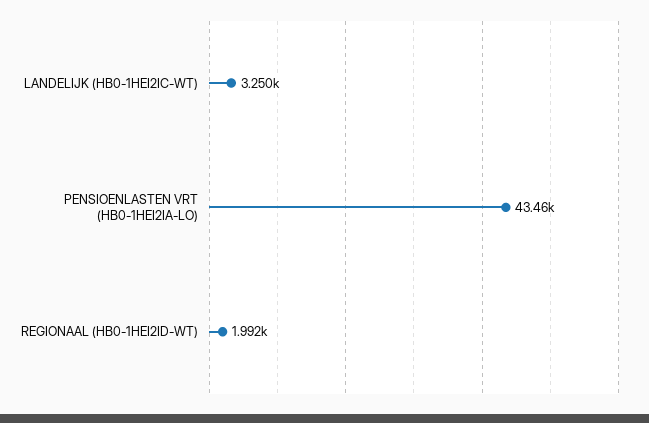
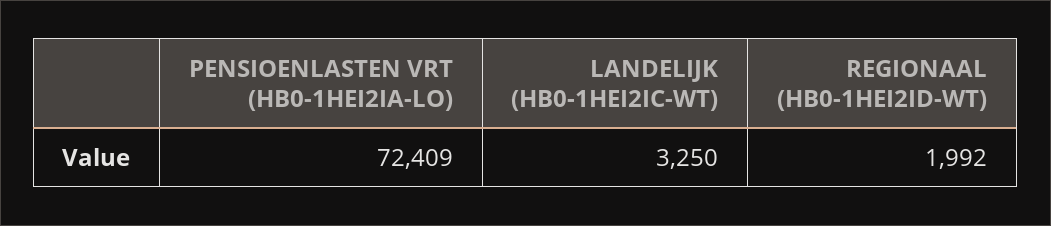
  {
    "LANDELIJK (HB0-1HEI2IC-WT)": 3250,
-   "PENSIOENLASTEN VRT (HB0-1HEI2IA-LO)": 43460,
+   "PENSIOENLASTEN VRT (HB0-1HEI2IA-LO)": 72409,
    "REGIONAAL (HB0-1HEI2ID-WT)": 1992
  }

